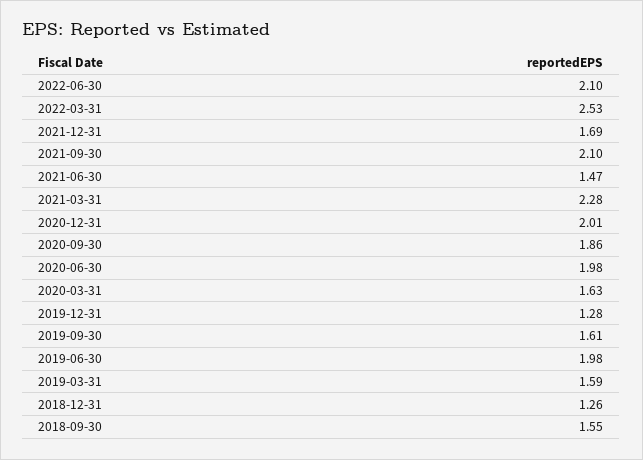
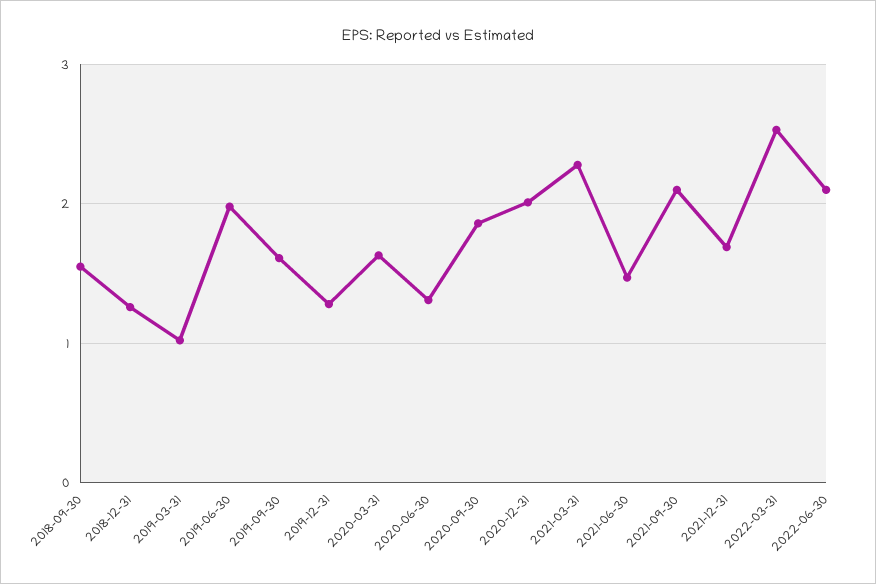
  {
    "2022-06-30": 2.1,
    "2022-03-31": 2.53,
    "2021-12-31": 1.69,
    "2021-09-30": 2.1,
    "2021-06-30": 1.47,
    "2021-03-31": 2.28,
    "2020-12-31": 2.01,
    "2020-09-30": 1.86,
-   "2020-06-30": 1.98,
+   "2020-06-30": 1.3,
    "2020-03-31": 1.63,
    "2019-12-31": 1.28,
    "2019-09-30": 1.61,
    "2019-06-30": 1.98,
-   "2019-03-31": 1.59,
+   "2019-03-31": 1,
    "2018-12-31": 1.26,
    "2018-09-30": 1.55
  }

